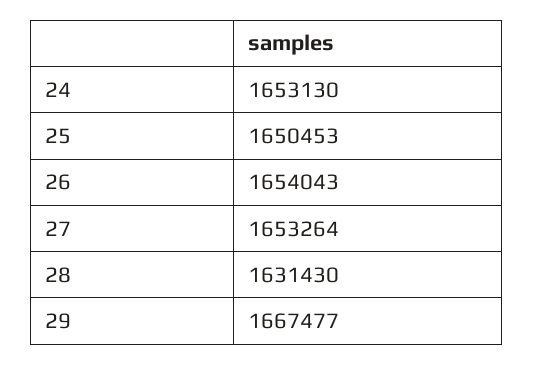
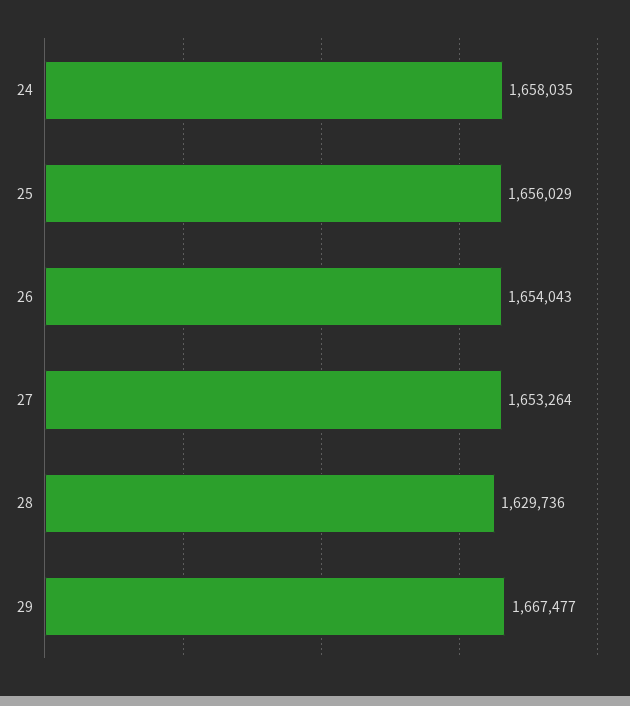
  {
-   "24": 1653130,
+   "24": 1658035,
-   "25": 1650453,
+   "25": 1656029,
    "26": 1654043,
    "27": 1653264,
-   "28": 1631430,
+   "28": 1629736,
    "29": 1667477
  }

